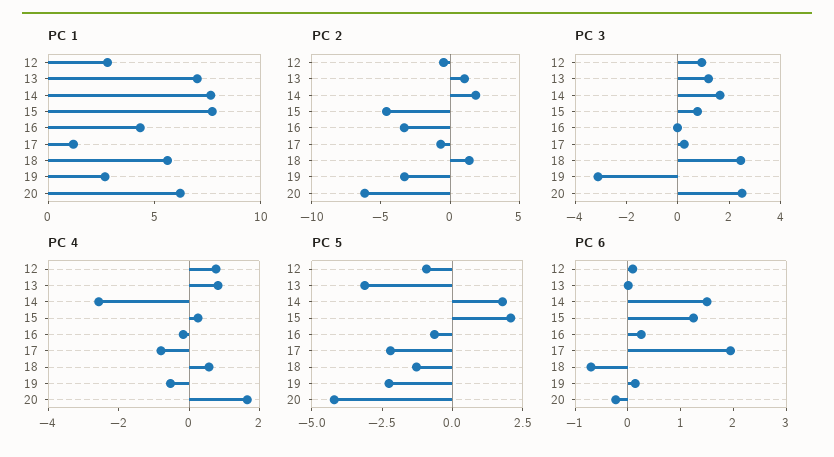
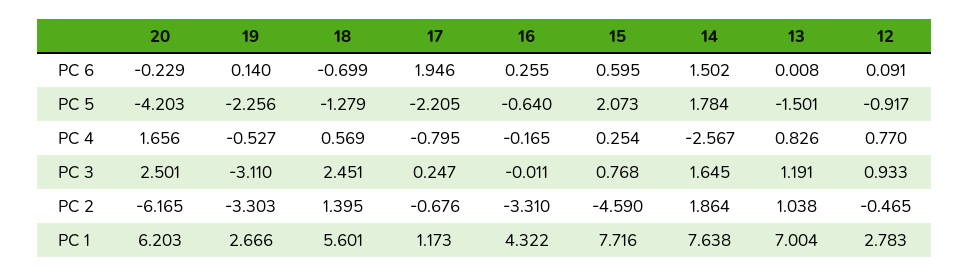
  {
    "PC 1": {
      "12": 2.783,
      "13": 7.004,
      "14": 7.638,
      "15": 7.716,
      "16": 4.322,
      "17": 1.173,
      "18": 5.601,
      "19": 2.666,
      "20": 6.203
    },
    "PC 2": {
      "12": -0.465,
      "13": 1.038,
      "14": 1.864,
      "15": -4.59,
      "16": -3.31,
      "17": -0.676,
      "18": 1.395,
      "19": -3.303,
      "20": -6.165
    },
    "PC 3": {
      "12": 0.933,
      "13": 1.191,
      "14": 1.645,
      "15": 0.768,
      "16": -0.011,
      "17": 0.247,
      "18": 2.451,
      "19": -3.11,
      "20": 2.501
    },
    "PC 4": {
      "12": 0.77,
      "13": 0.826,
      "14": -2.567,
      "15": 0.254,
      "16": -0.165,
      "17": -0.795,
      "18": 0.569,
      "19": -0.527,
      "20": 1.656
    },
    "PC 5": {
      "12": -0.917,
-     "13": -3,
+     "13": -1.501,
      "14": 1.784,
      "15": 2.073,
      "16": -0.64,
      "17": -2.205,
      "18": -1.279,
      "19": -2.256,
      "20": -4.203
    },
    "PC 6": {
      "12": 0.091,
      "13": 0.008,
      "14": 1.502,
-     "15": 1.2,
+     "15": 0.595,
      "16": 0.255,
      "17": 1.946,
      "18": -0.699,
      "19": 0.14,
      "20": -0.229
    }
  }

